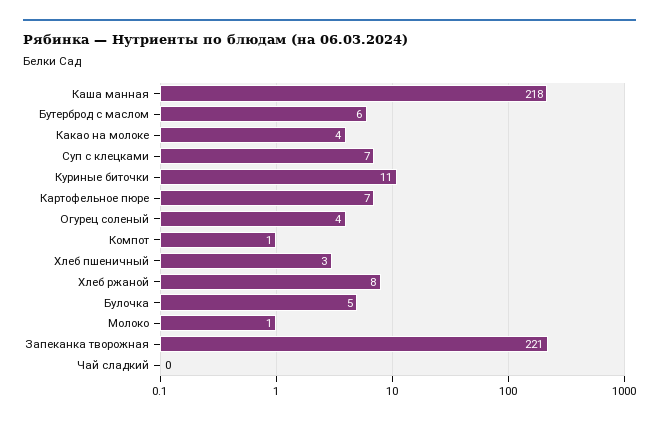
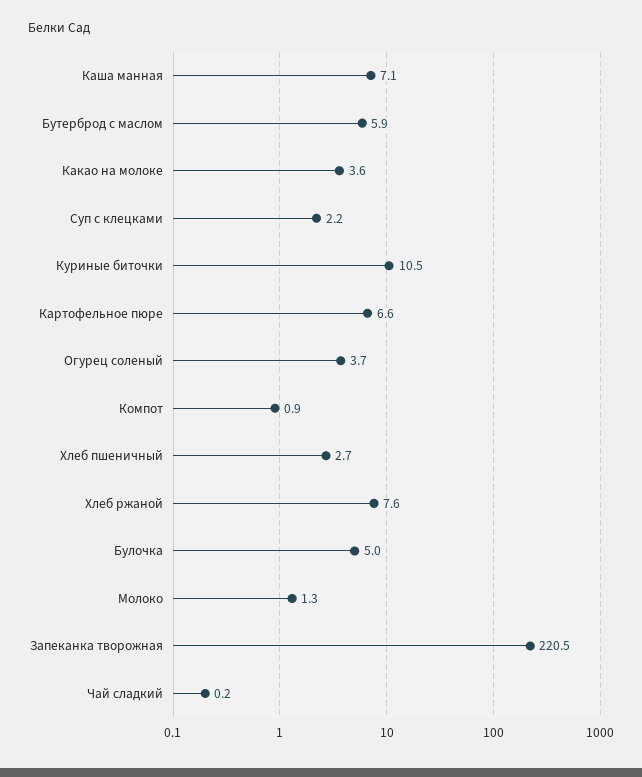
  {
-   "Каша манная": 218,
+   "Каша манная": 7.1,
    "Бутерброд с маслом": 5.9,
    "Какао на молоке": 3.6,
-   "Суп с клецками": 7,
+   "Суп с клецками": 2.2,
    "Куриные биточки": 10.5,
    "Картофельное пюре": 6.6,
    "Огурец соленый": 3.7,
    "Компот": 0.9,
    "Хлеб пшеничный": 2.7,
    "Хлеб ржаной": 7.6,
    "Булочка": 5,
    "Молоко": 1.3,
    "Запеканка творожная": 220.5,
    "Чай сладкий": 0.2
  }

